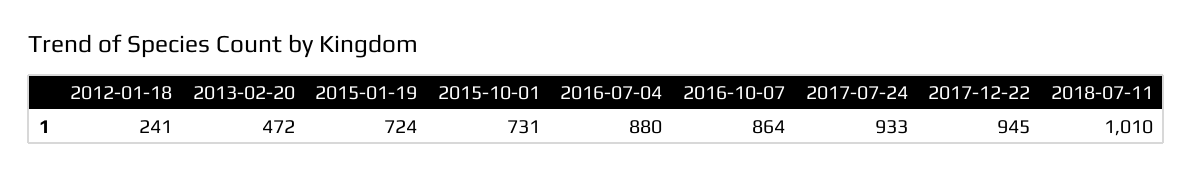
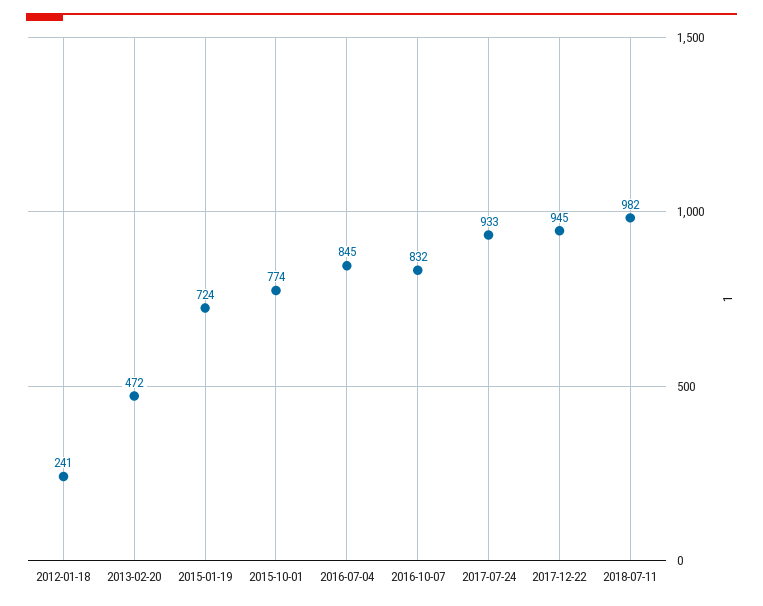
  {
    "2012-01-18": 241,
    "2013-02-20": 472,
    "2015-01-19": 724,
-   "2015-10-01": 731,
+   "2015-10-01": 774,
-   "2016-07-04": 880,
+   "2016-07-04": 845,
-   "2016-10-07": 864,
+   "2016-10-07": 832,
    "2017-07-24": 933,
    "2017-12-22": 945,
-   "2018-07-11": 1010
+   "2018-07-11": 982
  }

